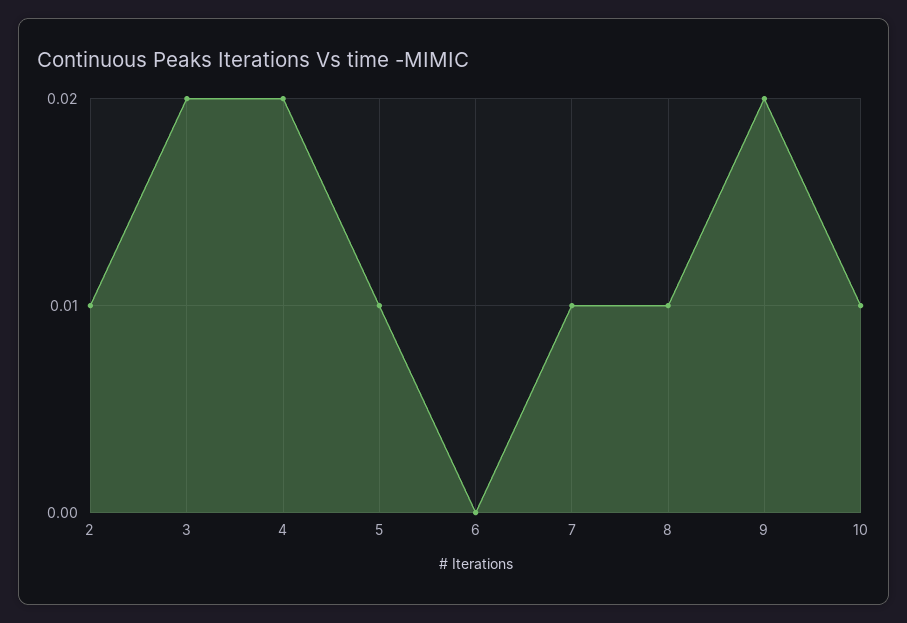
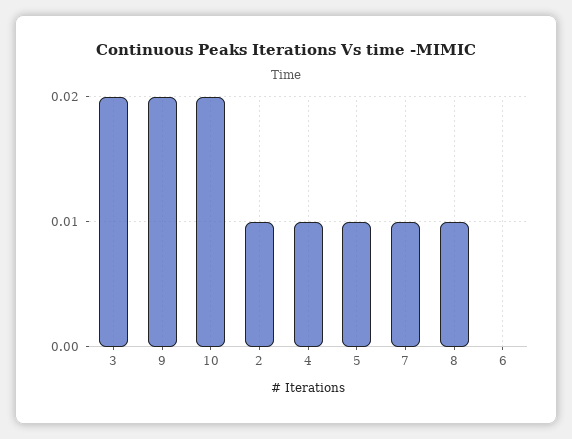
  {
    "2": 0.01,
    "3": 0.02,
-   "4": 0.02,
+   "4": 0.01,
    "5": 0.01,
    "6": 0,
    "7": 0.01,
    "8": 0.01,
    "9": 0.02,
-   "10": 0.01
+   "10": 0.02
  }

